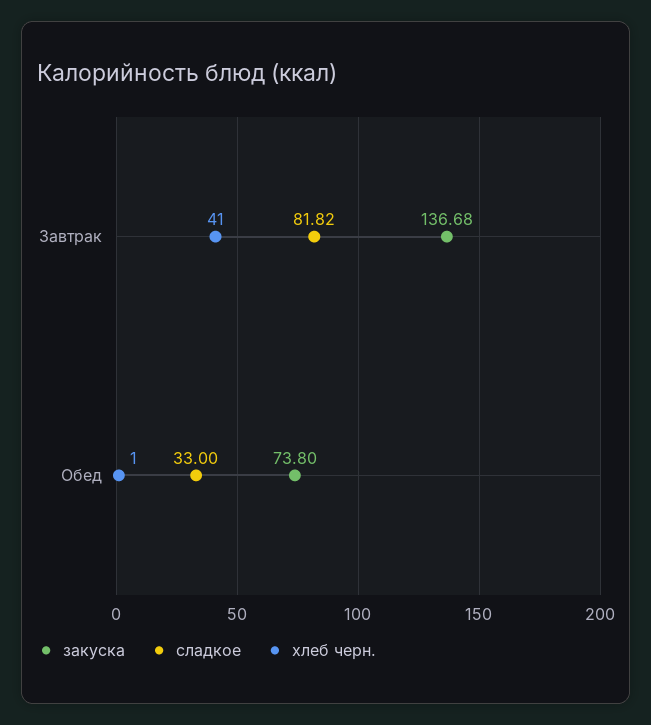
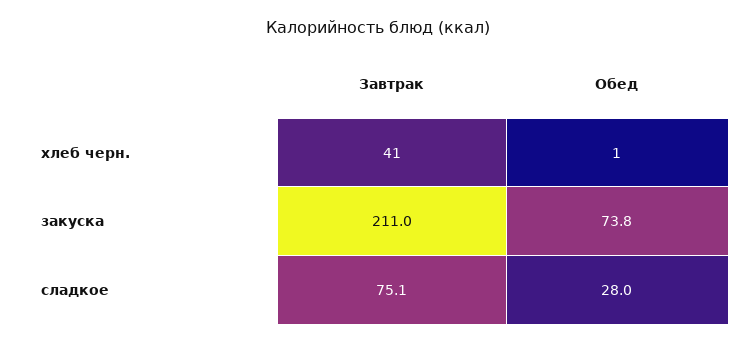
  {
    "закуска": {
-     "Завтрак": 136.68,
+     "Завтрак": 211,
      "Обед": 73.8
    },
    "сладкое": {
-     "Завтрак": 81.82,
+     "Завтрак": 75.1,
-     "Обед": 33
+     "Обед": 28
    },
    "хлеб черн.": {
      "Завтрак": 41,
      "Обед": 1
    }
  }

